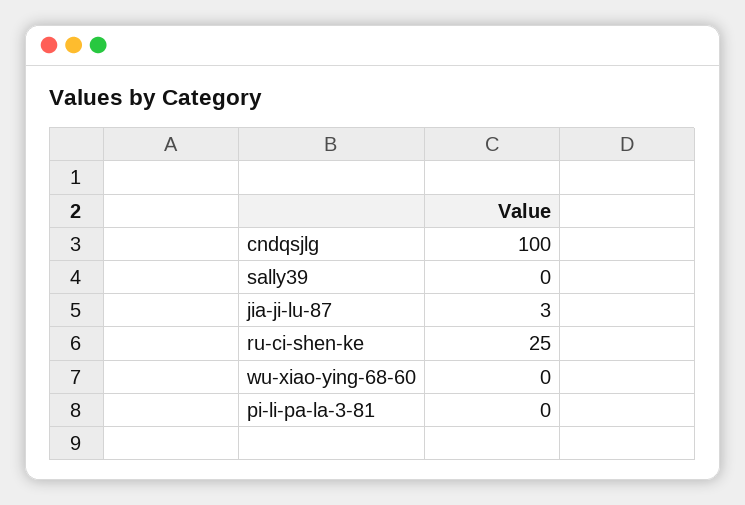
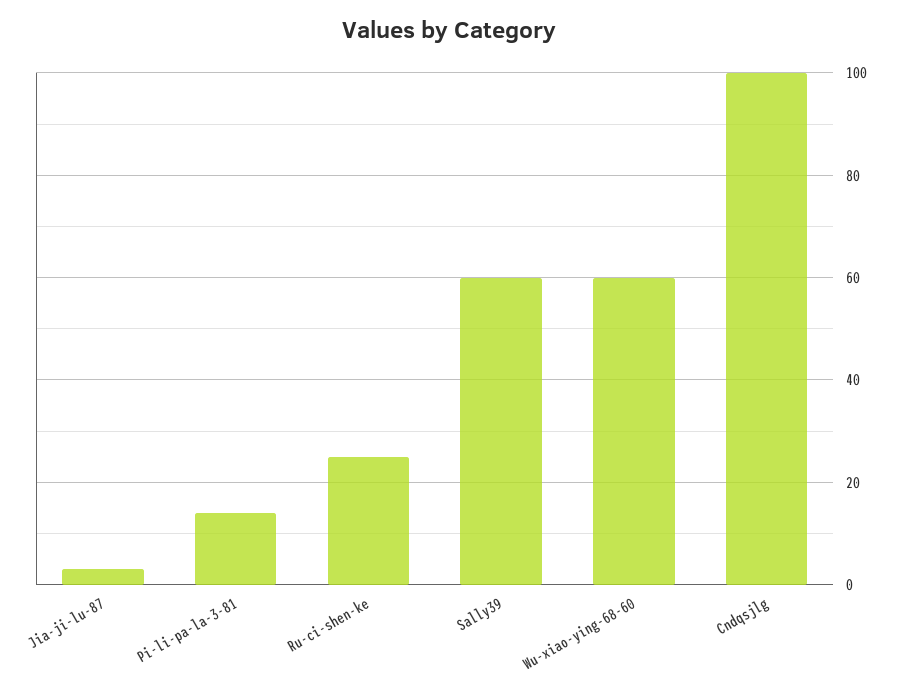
  {
    "cndqsjlg": 100,
-   "sally39": 0,
+   "sally39": 60,
    "jia-ji-lu-87": 3,
    "ru-ci-shen-ke": 25,
-   "wu-xiao-ying-68-60": 0,
+   "wu-xiao-ying-68-60": 60,
-   "pi-li-pa-la-3-81": 0
+   "pi-li-pa-la-3-81": 15
  }

